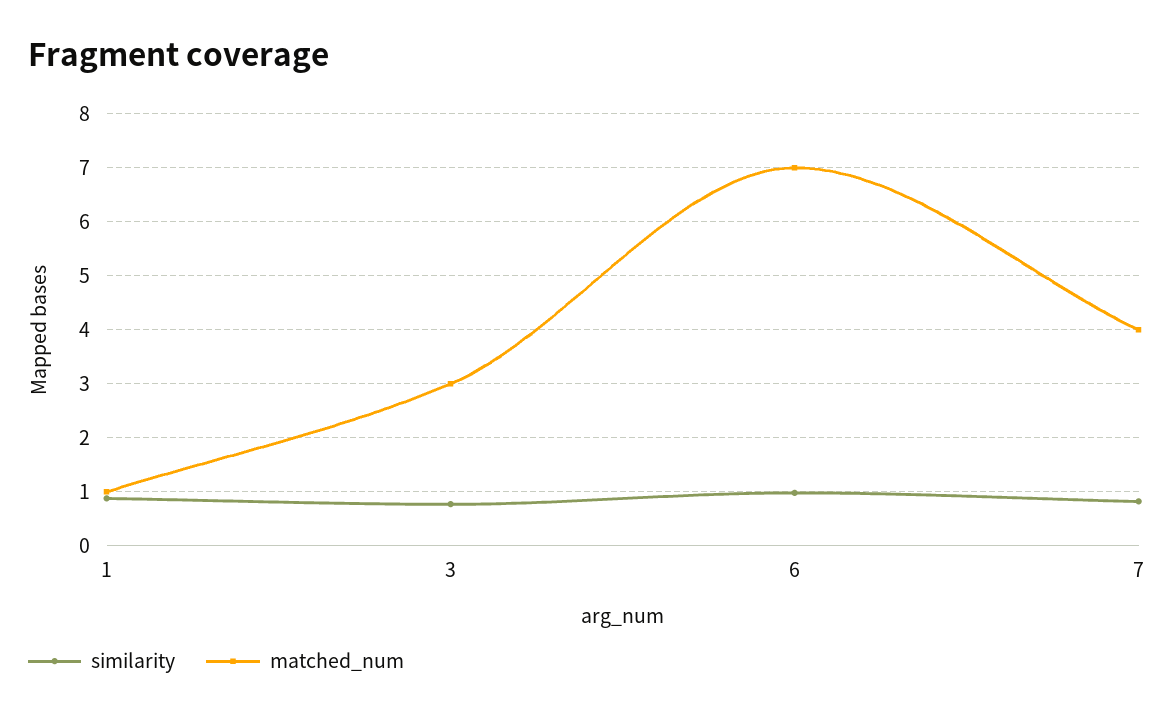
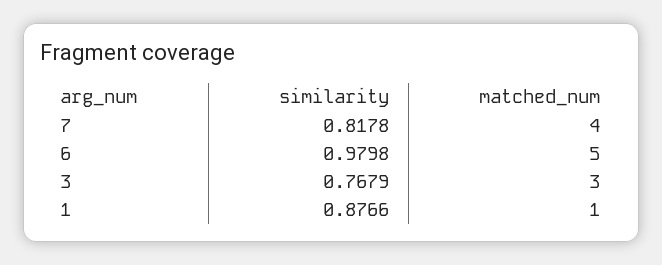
  {
    "similarity": {
      "1": 0.8766,
      "3": 0.7679,
      "6": 0.9798,
      "7": 0.8178
    },
    "matched_num": {
      "1": 1,
      "3": 3,
-     "6": 7,
+     "6": 5,
      "7": 4
    }
  }

